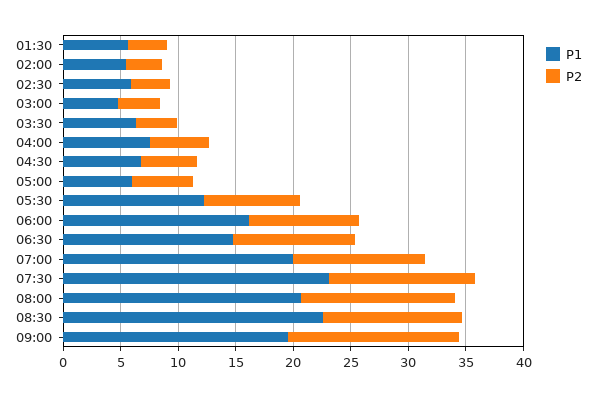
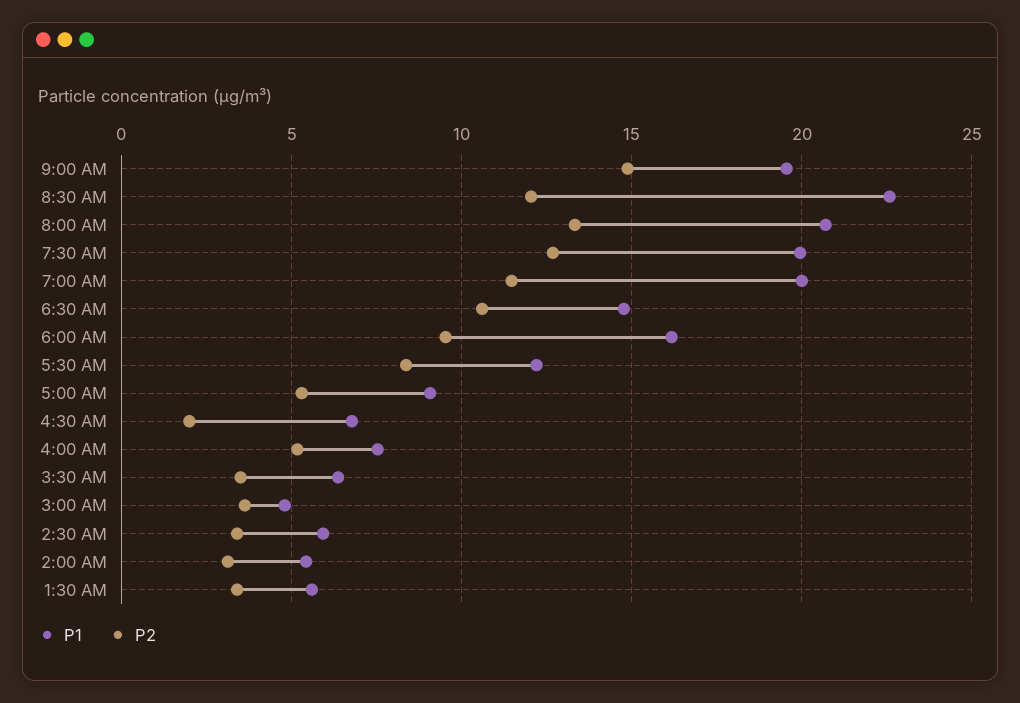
  {
    "P1": {
      "01:30": 5.5,
      "02:00": 5.5,
      "02:30": 6,
      "03:00": 5,
      "03:30": 6.5,
      "04:00": 7.5,
      "04:30": 7,
-     "05:00": 6,
+     "05:00": 9,
      "05:30": 12,
      "06:00": 16,
      "06:30": 15,
      "07:00": 20,
-     "07:30": 23,
+     "07:30": 20,
      "08:00": 20.5,
      "08:30": 22.5,
      "09:00": 19.5
    },
    "P2": {
      "01:30": 3.5,
      "02:00": 3,
      "02:30": 3.5,
      "03:00": 3.5,
      "03:30": 3.5,
      "04:00": 5,
-     "04:30": 5,
+     "04:30": 2,
      "05:00": 5.5,
      "05:30": 8.5,
      "06:00": 9.5,
      "06:30": 10.5,
      "07:00": 11.5,
      "07:30": 12.5,
      "08:00": 13.5,
      "08:30": 12,
      "09:00": 15
    }
  }

